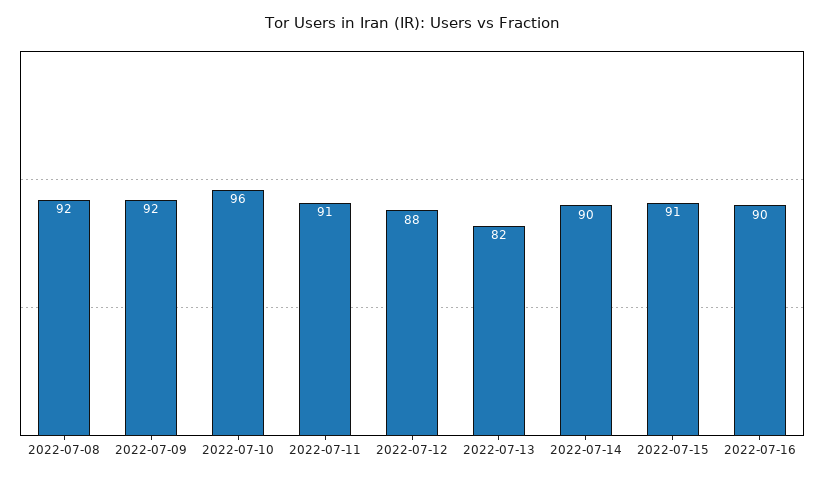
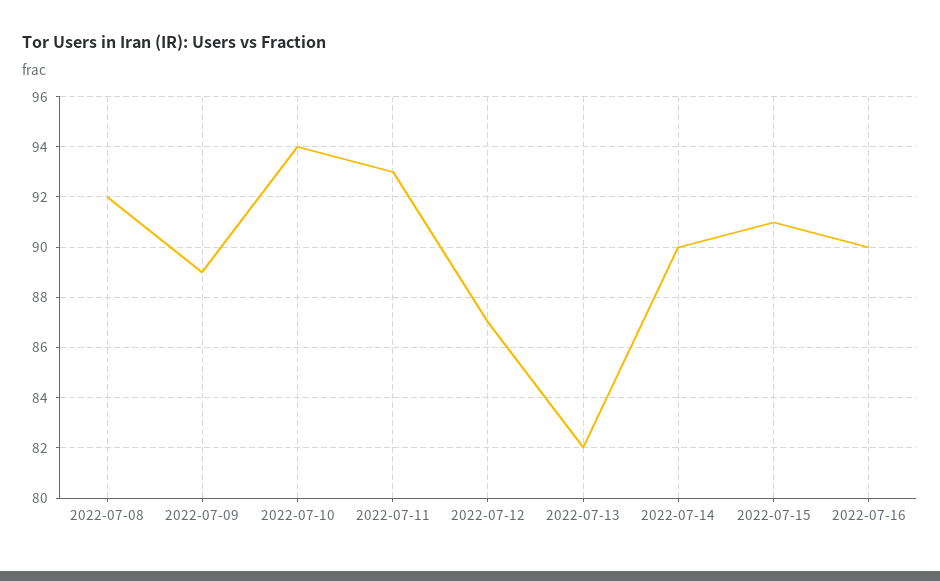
  {
    "2022-07-08": 92,
-   "2022-07-09": 92,
+   "2022-07-09": 89,
-   "2022-07-10": 96,
+   "2022-07-10": 94,
-   "2022-07-11": 91,
+   "2022-07-11": 93,
-   "2022-07-12": 88,
+   "2022-07-12": 87,
    "2022-07-13": 82,
    "2022-07-14": 90,
    "2022-07-15": 91,
    "2022-07-16": 90
  }

